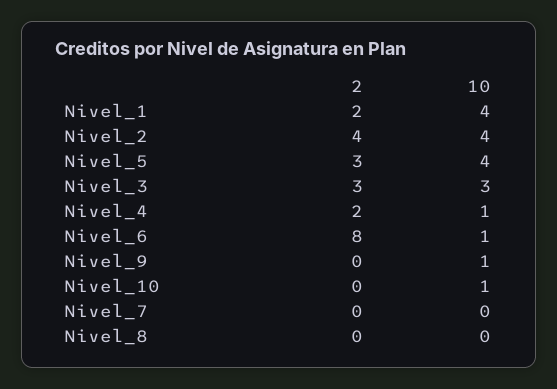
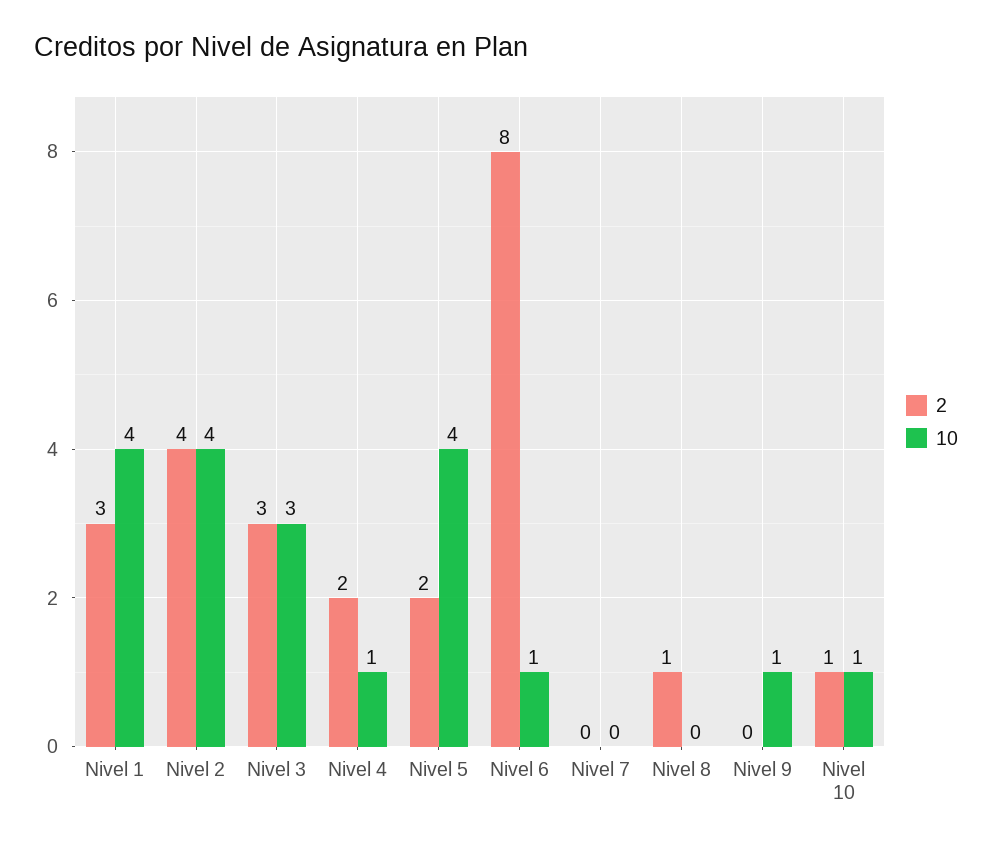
  {
    "2": {
-     "Nivel_1": 2,
+     "Nivel_1": 3,
      "Nivel_2": 4,
-     "Nivel_5": 3,
+     "Nivel_5": 2,
      "Nivel_3": 3,
      "Nivel_4": 2,
      "Nivel_6": 8,
      "Nivel_9": 0,
-     "Nivel_10": 0,
+     "Nivel_10": 1,
      "Nivel_7": 0,
-     "Nivel_8": 0
+     "Nivel_8": 1
    },
    "10": {
      "Nivel_1": 4,
      "Nivel_2": 4,
      "Nivel_5": 4,
      "Nivel_3": 3,
      "Nivel_4": 1,
      "Nivel_6": 1,
      "Nivel_9": 1,
      "Nivel_10": 1,
      "Nivel_7": 0,
      "Nivel_8": 0
    }
  }

